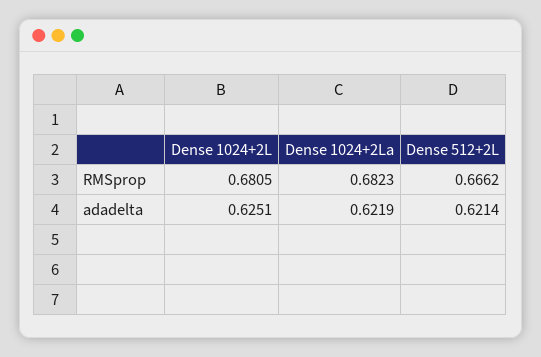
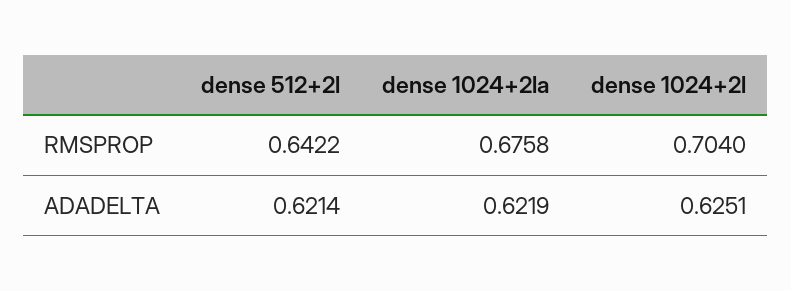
  {
    "Dense 1024+2L": {
-     "RMSprop": 0.6805,
+     "RMSprop": 0.704,
      "adadelta": 0.6251
    },
    "Dense 1024+2La": {
-     "RMSprop": 0.6823,
+     "RMSprop": 0.6758,
      "adadelta": 0.6219
    },
    "Dense 512+2L": {
-     "RMSprop": 0.6662,
+     "RMSprop": 0.6422,
      "adadelta": 0.6214
    }
  }

